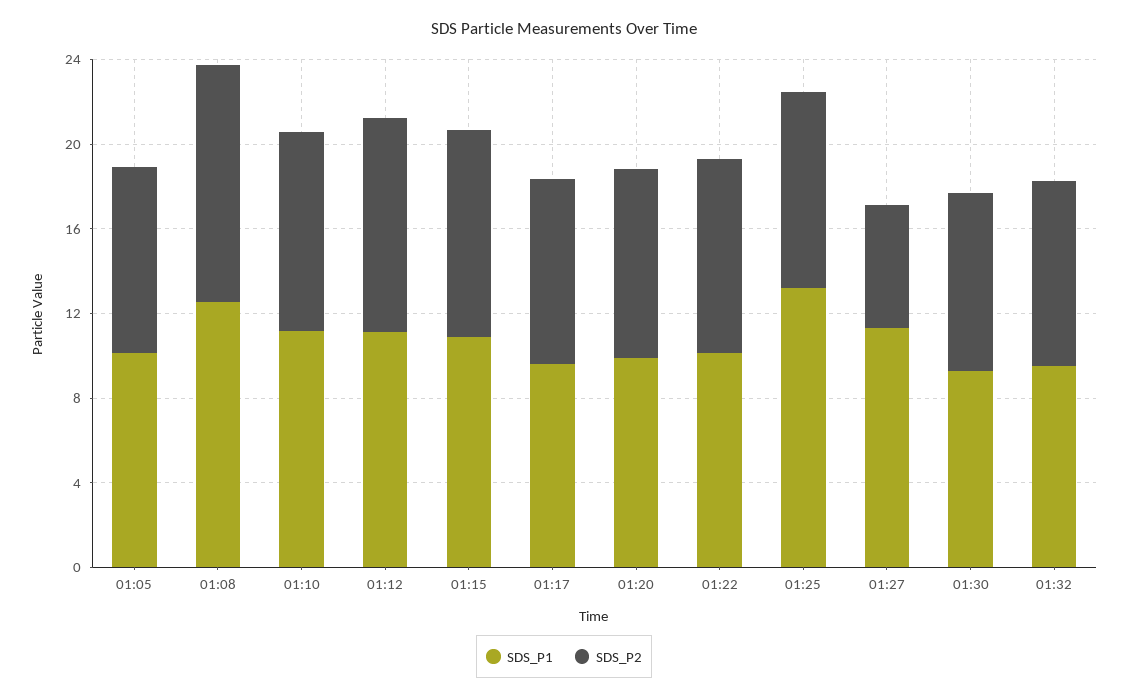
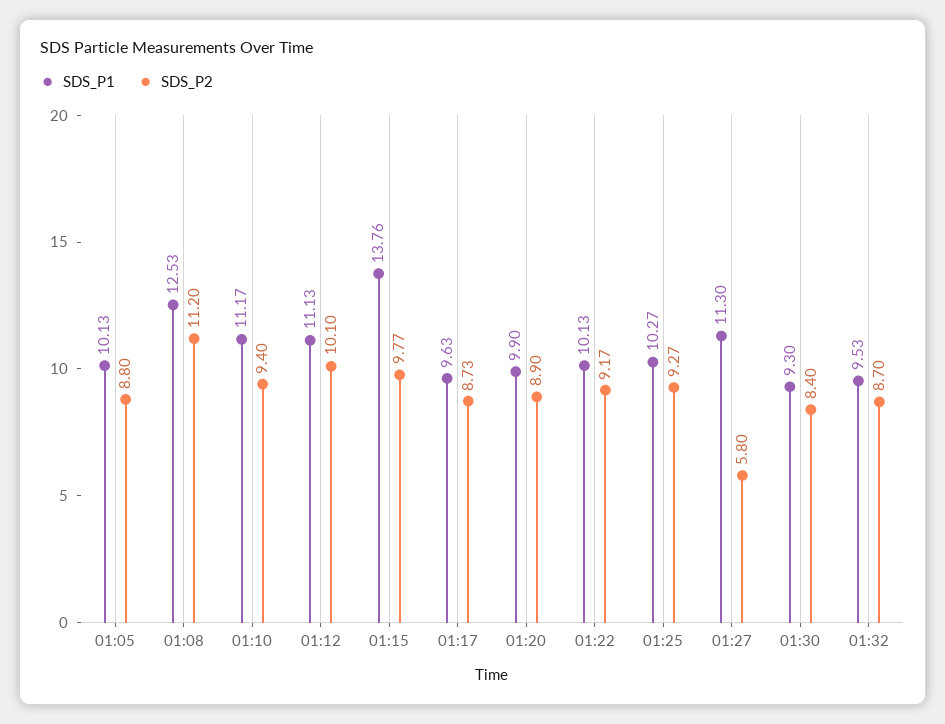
  {
    "SDS_P1": {
      "01:05": 10.13,
      "01:08": 12.53,
      "01:10": 11.17,
      "01:12": 11.13,
-     "01:15": 11,
+     "01:15": 13.76,
      "01:17": 9.63,
      "01:20": 9.9,
      "01:22": 10.13,
-     "01:25": 13,
+     "01:25": 10.27,
      "01:27": 11.3,
      "01:30": 9.3,
      "01:32": 9.53
    },
    "SDS_P2": {
      "01:05": 8.8,
      "01:08": 11.2,
      "01:10": 9.4,
      "01:12": 10.1,
      "01:15": 9.77,
      "01:17": 8.73,
      "01:20": 8.9,
      "01:22": 9.17,
      "01:25": 9.27,
      "01:27": 5.8,
      "01:30": 8.4,
      "01:32": 8.7
    }
  }

